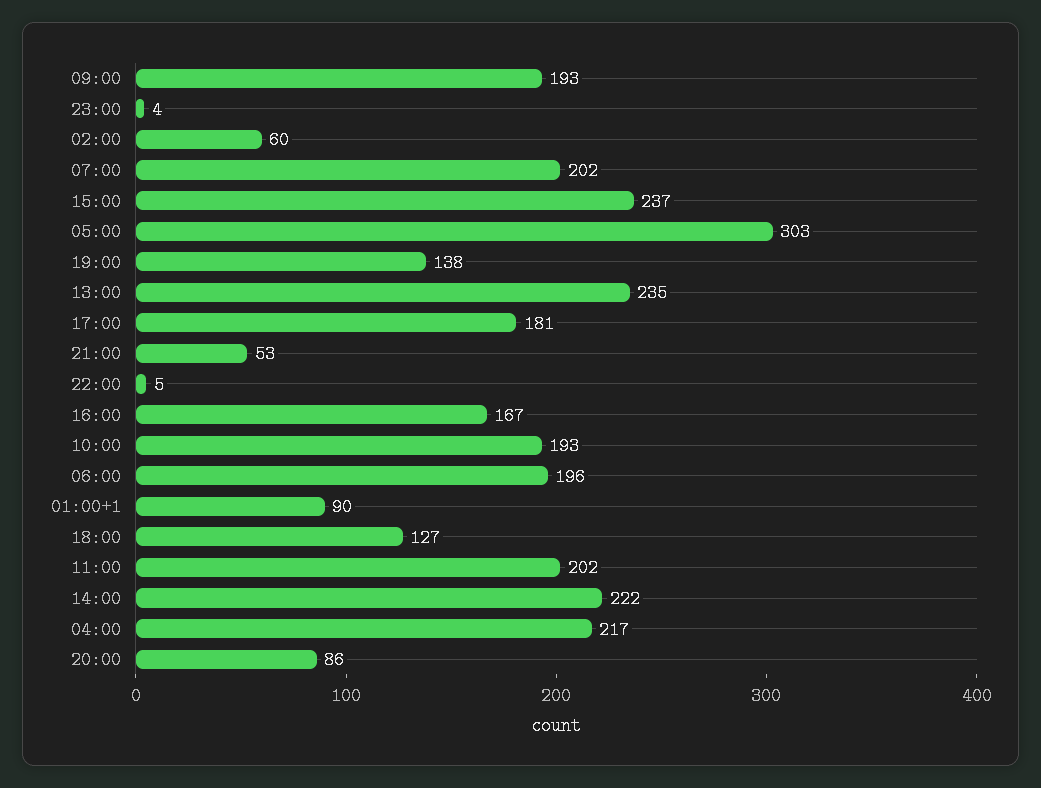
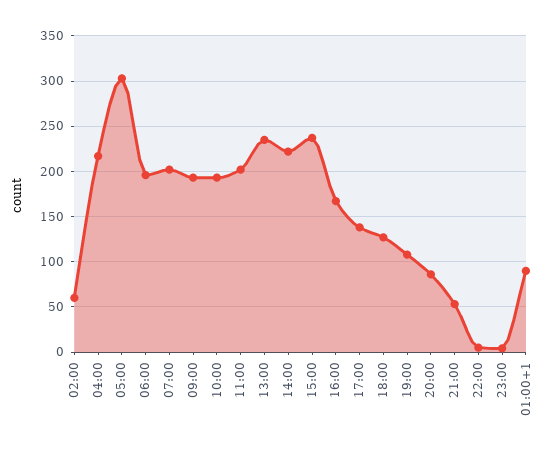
  {
    "09:00": 193,
    "23:00": 4,
    "02:00": 60,
    "07:00": 202,
    "15:00": 237,
    "05:00": 303,
-   "19:00": 138,
+   "19:00": 110,
    "13:00": 235,
-   "17:00": 181,
+   "17:00": 140,
    "21:00": 53,
    "22:00": 5,
    "16:00": 167,
    "10:00": 193,
    "06:00": 196,
    "01:00+1": 90,
    "18:00": 127,
    "11:00": 202,
    "14:00": 222,
    "04:00": 217,
    "20:00": 86
  }

